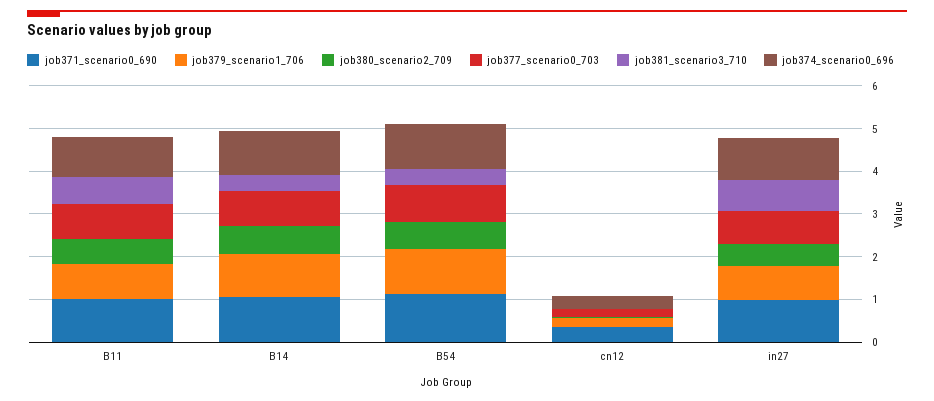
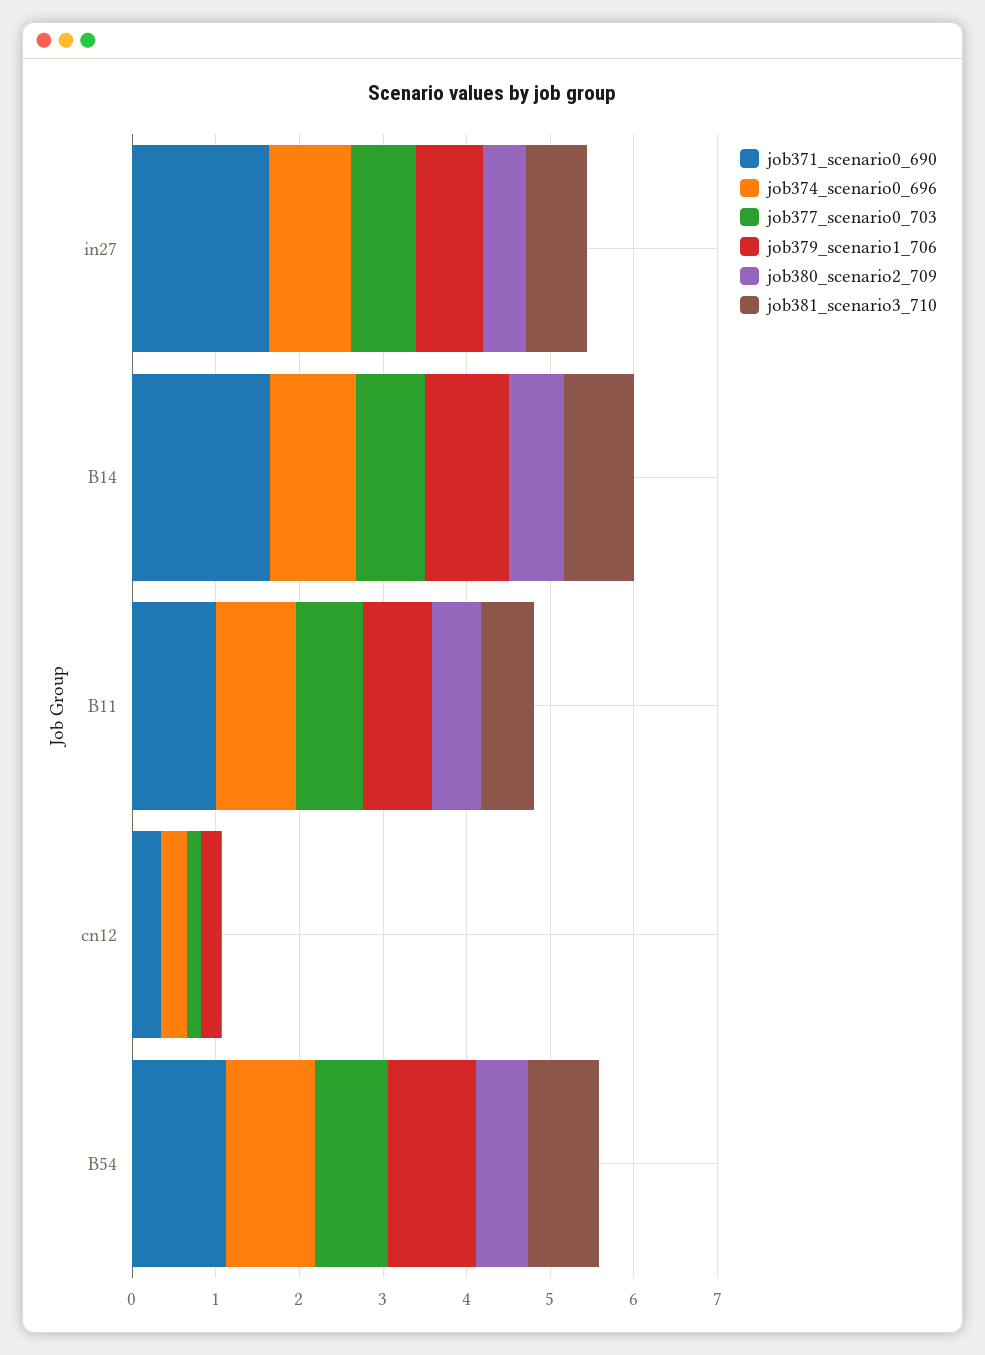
  {
    "job371_scenario0_690": {
      "B11": 1,
-     "B14": 1,
+     "B14": 1.6,
      "B54": 1.2,
      "cn12": 0.4,
-     "in27": 1
+     "in27": 1.6
    },
    "job379_scenario1_706": {
      "B11": 0.8,
      "B14": 1,
      "B54": 1,
      "cn12": 0.2,
      "in27": 0.8
    },
    "job380_scenario2_709": {
      "B11": 0.6,
      "B14": 0.6,
      "B54": 0.6,
      "cn12": 0,
      "in27": 0.6
    },
    "job377_scenario0_703": {
      "B11": 0.8,
      "B14": 0.8,
      "B54": 0.8,
      "cn12": 0.2,
      "in27": 0.8
    },
    "job381_scenario3_710": {
      "B11": 0.6,
-     "B14": 0.4,
+     "B14": 0.8,
-     "B54": 0.4,
+     "B54": 0.8,
      "cn12": 0,
      "in27": 0.8
    },
    "job374_scenario0_696": {
      "B11": 1,
      "B14": 1,
      "B54": 1,
      "cn12": 0.4,
      "in27": 1
    }
  }

